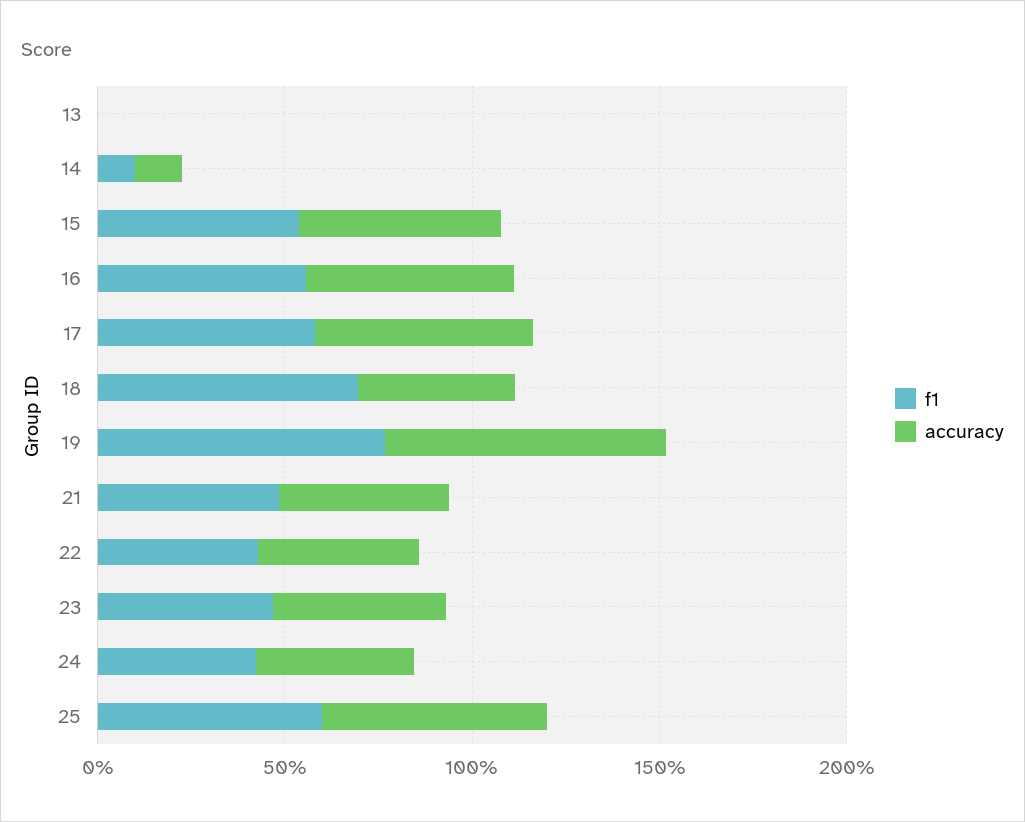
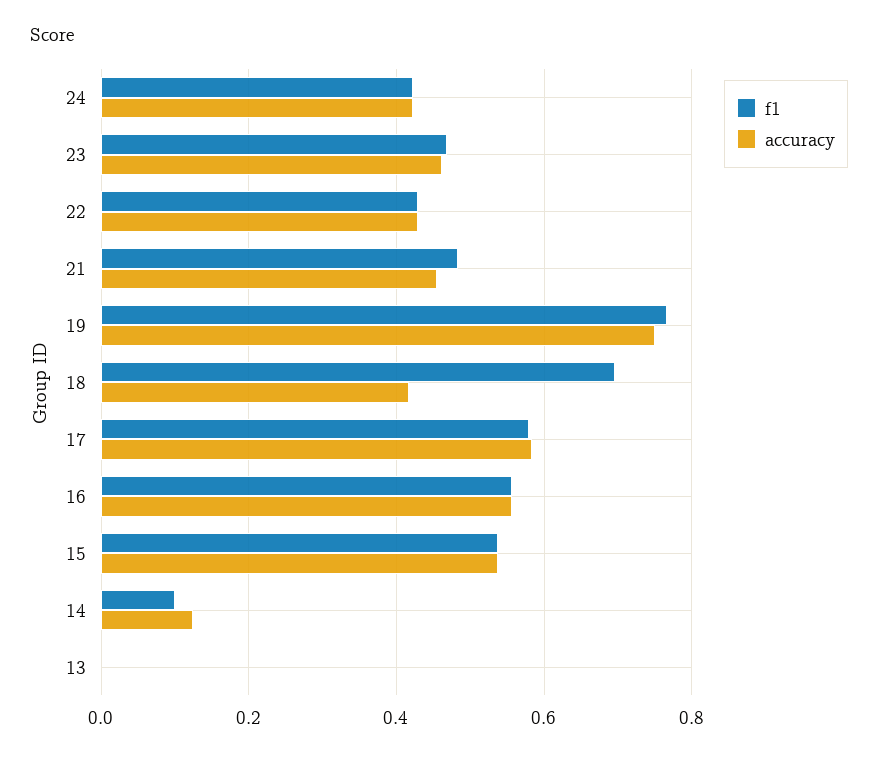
  {
    "f1": {
      "13": 0,
      "14": 0.1,
      "15": 0.54,
      "16": 0.56,
      "17": 0.58,
      "18": 0.7,
      "19": 0.76,
      "21": 0.48,
      "22": 0.42,
      "23": 0.46,
-     "24": 0.42,
+     "24": 0.42
-     "25": 0.6
    },
    "accuracy": {
      "13": 0,
      "14": 0.12,
      "15": 0.54,
      "16": 0.56,
      "17": 0.58,
      "18": 0.42,
      "19": 0.76,
      "21": 0.46,
      "22": 0.42,
      "23": 0.46,
-     "24": 0.42,
+     "24": 0.42
-     "25": 0.6
    }
  }

